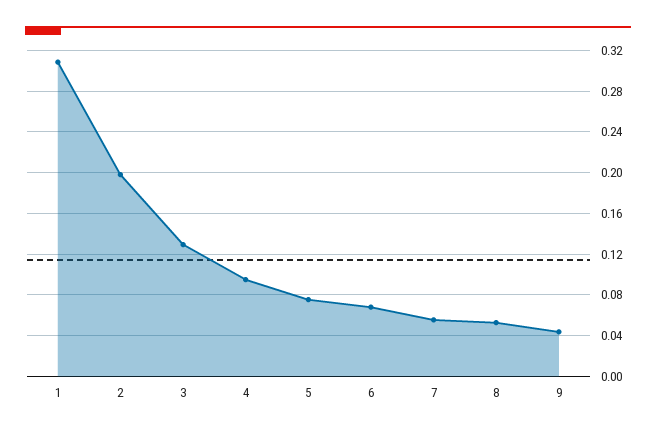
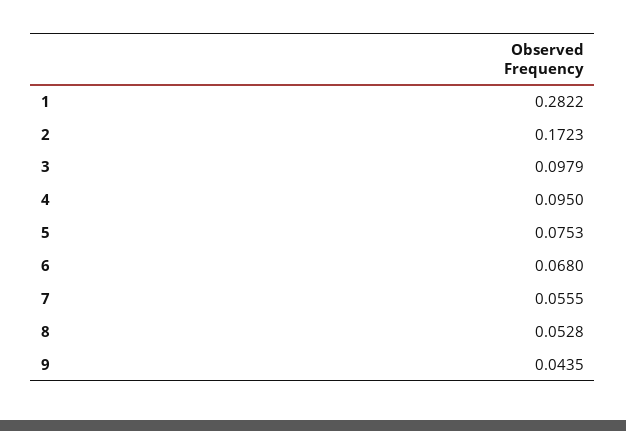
  {
-   "1": 0.31,
+   "1": 0.2822,
-   "2": 0.2,
+   "2": 0.1723,
-   "3": 0.13,
+   "3": 0.0979,
    "4": 0.095,
    "5": 0.0753,
    "6": 0.068,
    "7": 0.0555,
    "8": 0.0528,
    "9": 0.0435
  }

